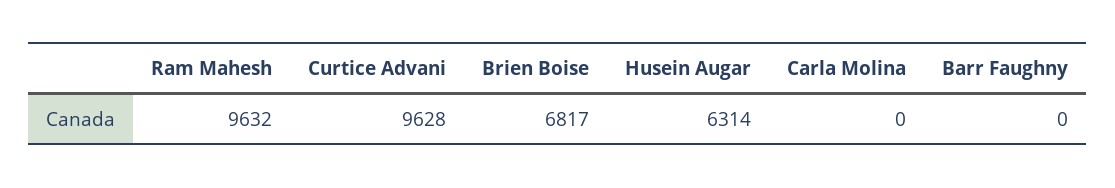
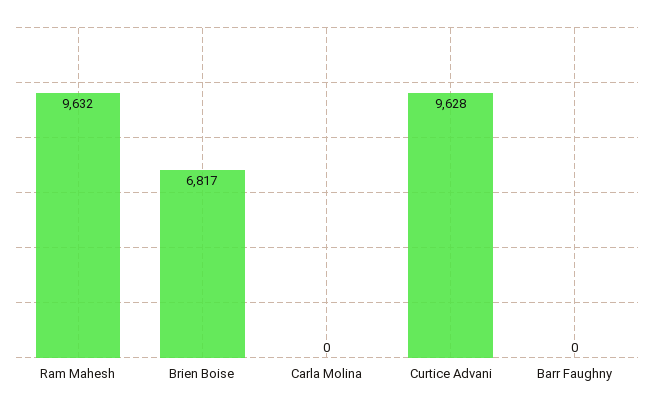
  {
    "Ram Mahesh": 9632,
    "Curtice Advani": 9628,
    "Brien Boise": 6817,
-   "Husein Augar": 6314,
    "Carla Molina": 0,
    "Barr Faughny": 0
  }

